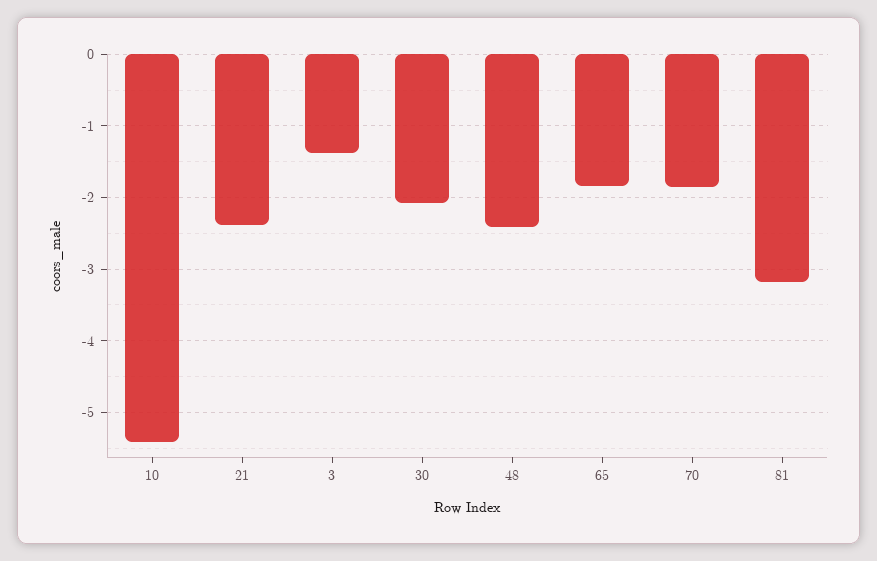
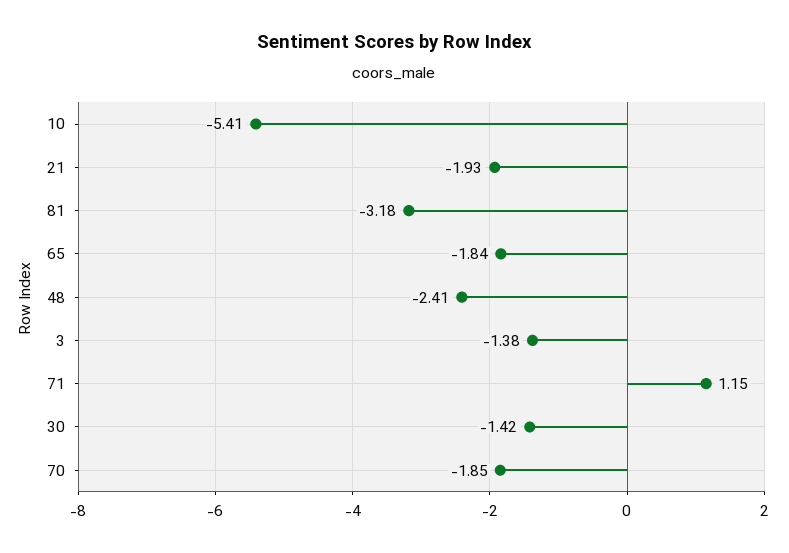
  {
    "10": -5.41,
-   "21": -2.4,
+   "21": -1.93,
    "3": -1.38,
-   "30": -2.1,
+   "30": -1.42,
    "48": -2.41,
    "65": -1.84,
    "70": -1.85,
-   "81": -3.18
+   "81": -3.18,
+   "71": 1.15
  }

